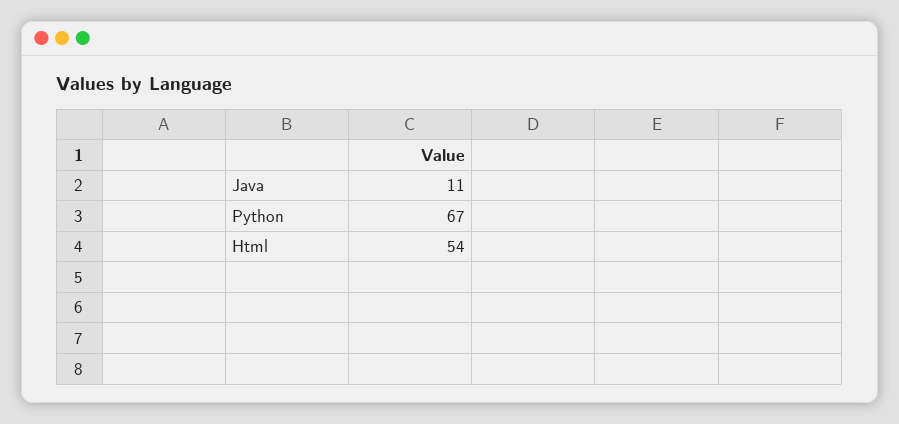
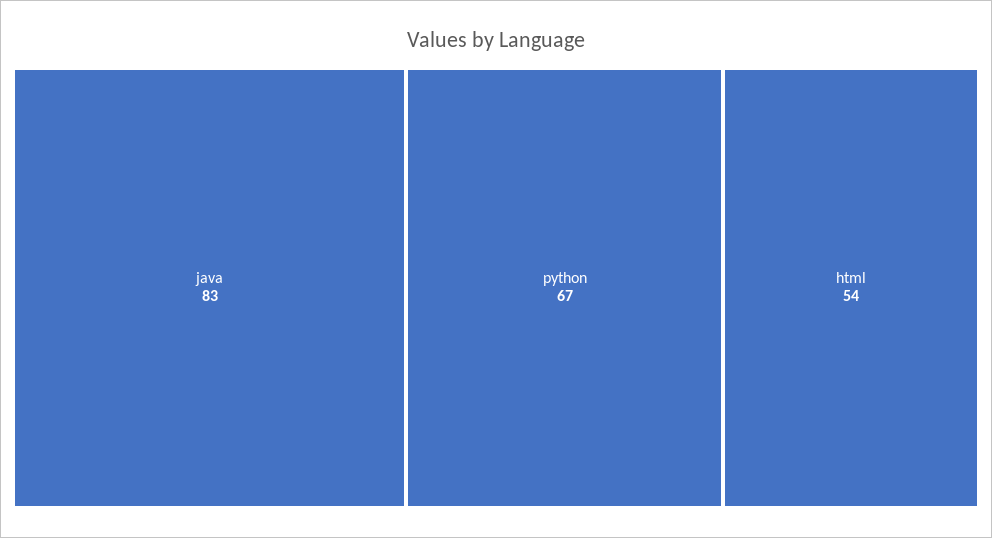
  {
-   "Java": 11,
+   "Java": 83,
    "Python": 67,
    "Html": 54
  }

